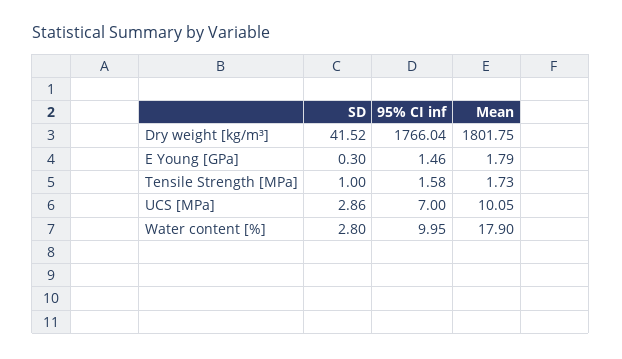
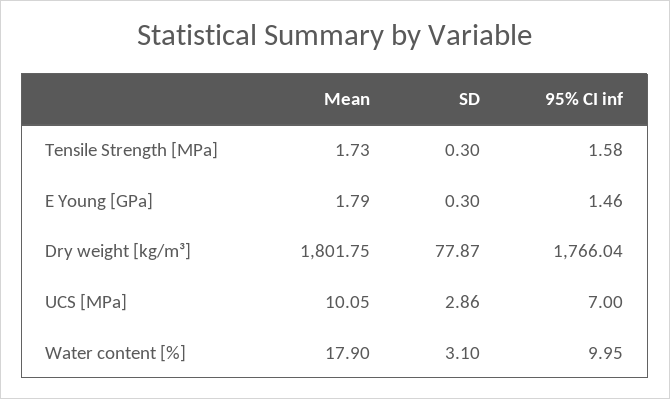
  {
    "SD": {
-     "Dry weight [kg/m³]": 41.52,
+     "Dry weight [kg/m³]": 77.87,
      "E Young [GPa]": 0.3,
-     "Tensile Strength [MPa]": 1,
+     "Tensile Strength [MPa]": 0.3,
      "UCS [MPa]": 2.86,
-     "Water content [%]": 2.8
+     "Water content [%]": 3.1
    },
    "95% CI inf": {
      "Dry weight [kg/m³]": 1766.04,
      "E Young [GPa]": 1.46,
      "Tensile Strength [MPa]": 1.58,
      "UCS [MPa]": 7,
      "Water content [%]": 9.95
    },
    "Mean": {
      "Dry weight [kg/m³]": 1801.75,
      "E Young [GPa]": 1.79,
      "Tensile Strength [MPa]": 1.73,
      "UCS [MPa]": 10.05,
      "Water content [%]": 17.9
    }
  }

